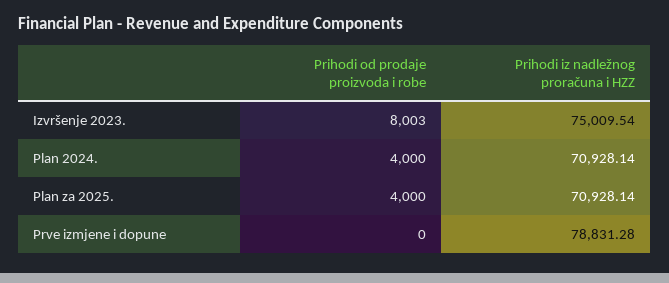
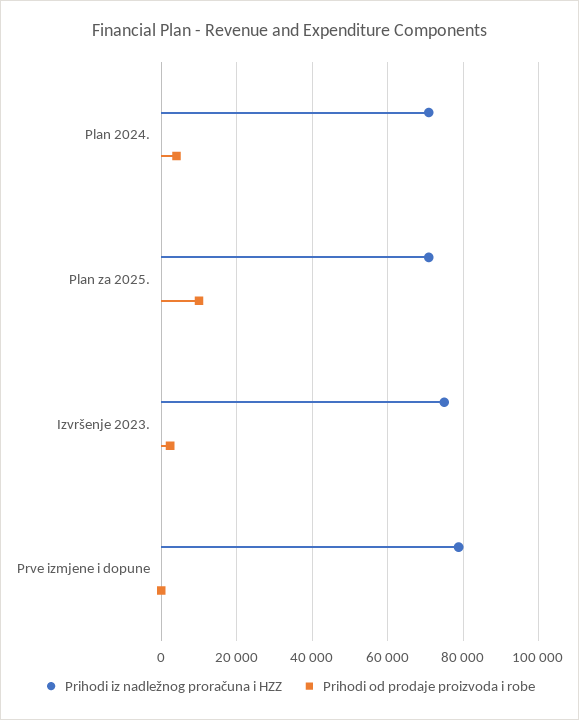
  {
    "Prihodi od prodaje proizvoda i robe": {
-     "Izvršenje 2023.": 8003,
+     "Izvršenje 2023.": 2000,
      "Plan 2024.": 4000,
-     "Plan za 2025.": 4000,
+     "Plan za 2025.": 10000,
      "Prve izmjene i dopune": 0
    },
    "Prihodi iz nadležnog proračuna i HZZ": {
      "Izvršenje 2023.": 75009.54,
      "Plan 2024.": 70928.14,
      "Plan za 2025.": 70928.14,
      "Prve izmjene i dopune": 78831.28
    }
  }

